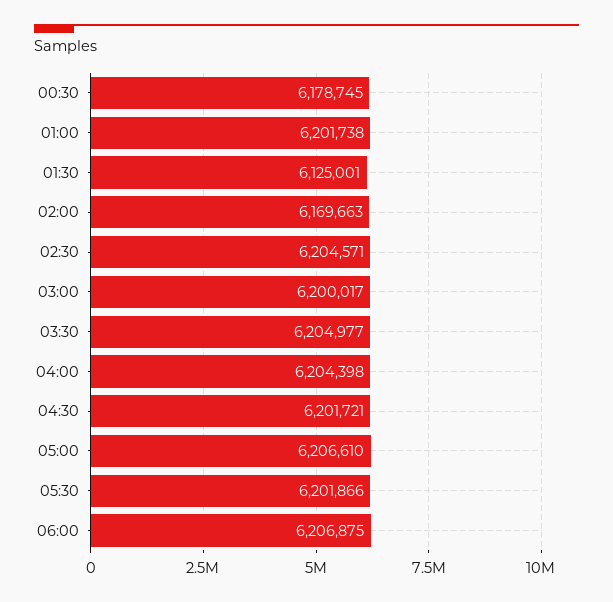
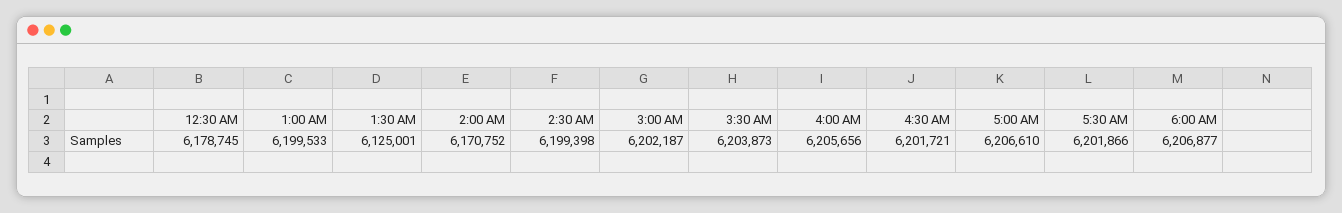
  {
    "00:30": 6178745,
-   "01:00": 6201738,
+   "01:00": 6199533,
    "01:30": 6125001,
-   "02:00": 6169663,
+   "02:00": 6170752,
-   "02:30": 6204571,
+   "02:30": 6199398,
-   "03:00": 6200017,
+   "03:00": 6202187,
-   "03:30": 6204977,
+   "03:30": 6203873,
-   "04:00": 6204398,
+   "04:00": 6205656,
    "04:30": 6201721,
    "05:00": 6206610,
    "05:30": 6201866,
-   "06:00": 6206875
+   "06:00": 6206877
  }

